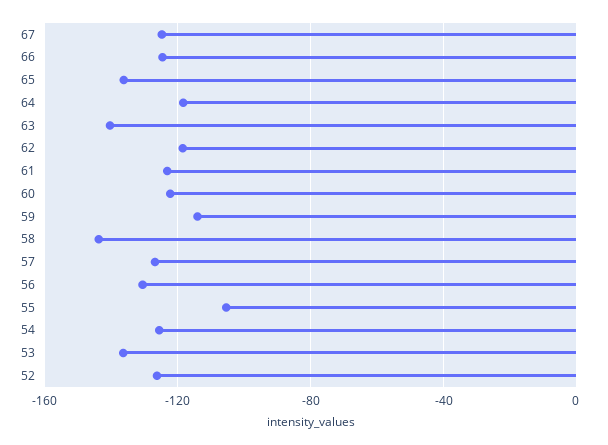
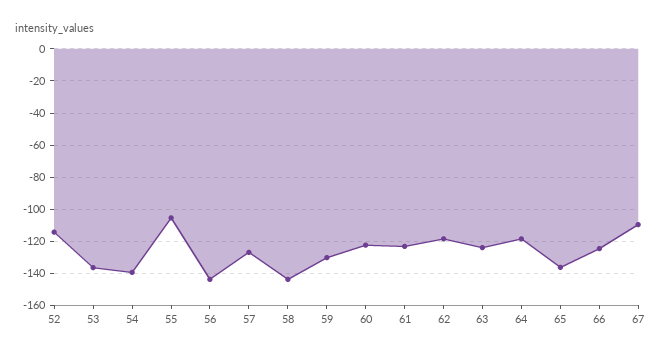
  {
-   "67": -125,
+   "67": -110,
    "66": -125,
    "65": -135,
    "64": -120,
-   "63": -140,
+   "63": -125,
    "62": -120,
    "61": -125,
    "60": -120,
-   "59": -115,
+   "59": -130,
    "58": -145,
    "57": -125,
-   "56": -130,
+   "56": -145,
    "55": -105,
-   "54": -125,
+   "54": -140,
    "53": -135,
-   "52": -125
+   "52": -115
  }

